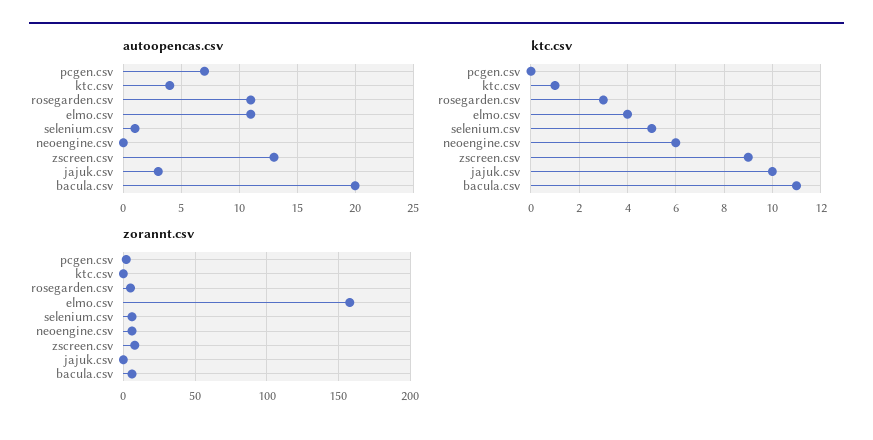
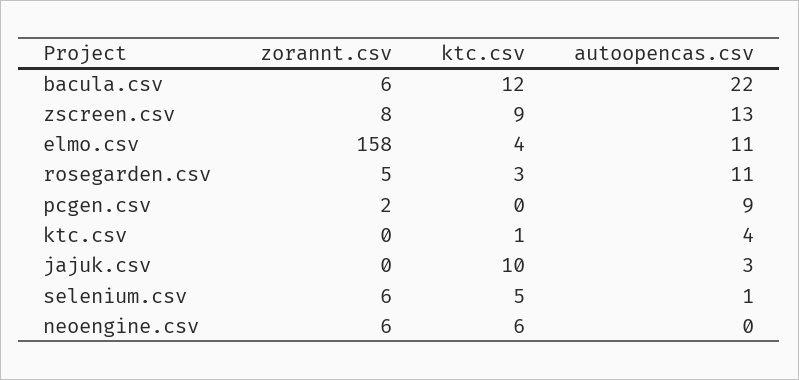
  {
    "autoopencas.csv": {
-     "pcgen.csv": 7,
+     "pcgen.csv": 9,
      "ktc.csv": 4,
      "rosegarden.csv": 11,
      "elmo.csv": 11,
      "selenium.csv": 1,
      "neoengine.csv": 0,
      "zscreen.csv": 13,
      "jajuk.csv": 3,
-     "bacula.csv": 20
+     "bacula.csv": 22
    },
    "ktc.csv": {
      "pcgen.csv": 0,
      "ktc.csv": 1,
      "rosegarden.csv": 3,
      "elmo.csv": 4,
      "selenium.csv": 5,
      "neoengine.csv": 6,
      "zscreen.csv": 9,
      "jajuk.csv": 10,
-     "bacula.csv": 11
+     "bacula.csv": 12
    },
    "zorannt.csv": {
      "pcgen.csv": 2,
      "ktc.csv": 0,
      "rosegarden.csv": 5,
      "elmo.csv": 158,
      "selenium.csv": 6,
      "neoengine.csv": 6,
      "zscreen.csv": 8,
      "jajuk.csv": 0,
      "bacula.csv": 6
    }
  }

